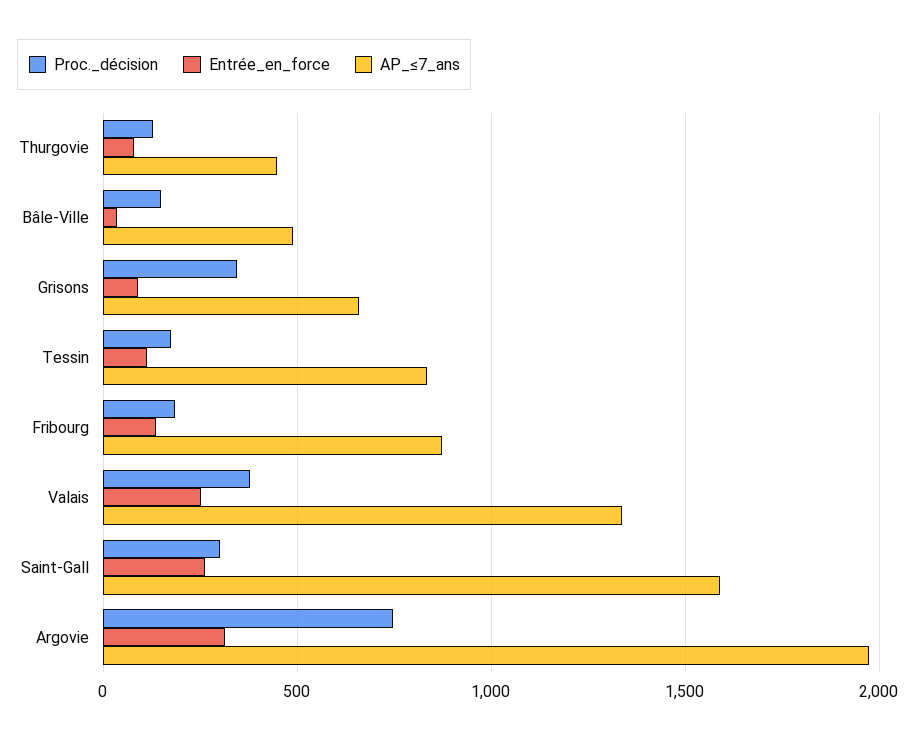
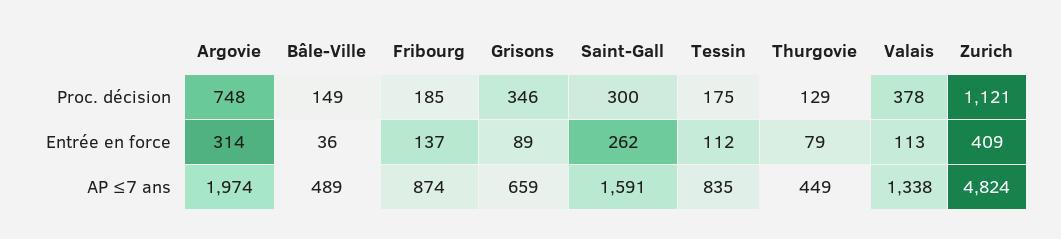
  {
    "Proc._décision": {
      "Thurgovie": 129,
      "Bâle-Ville": 149,
      "Grisons": 346,
      "Tessin": 175,
      "Fribourg": 185,
      "Valais": 378,
      "Saint-Gall": 300,
-     "Argovie": 748
+     "Argovie": 748,
+     "Zurich": 1121
    },
    "Entrée_en_force": {
      "Thurgovie": 79,
      "Bâle-Ville": 36,
      "Grisons": 89,
      "Tessin": 112,
      "Fribourg": 137,
-     "Valais": 250,
+     "Valais": 113,
      "Saint-Gall": 262,
-     "Argovie": 314
+     "Argovie": 314,
+     "Zurich": 409
    },
    "AP_≤7_ans": {
      "Thurgovie": 449,
      "Bâle-Ville": 489,
      "Grisons": 659,
      "Tessin": 835,
      "Fribourg": 874,
      "Valais": 1338,
      "Saint-Gall": 1591,
-     "Argovie": 1974
+     "Argovie": 1974,
+     "Zurich": 4824
    }
  }

